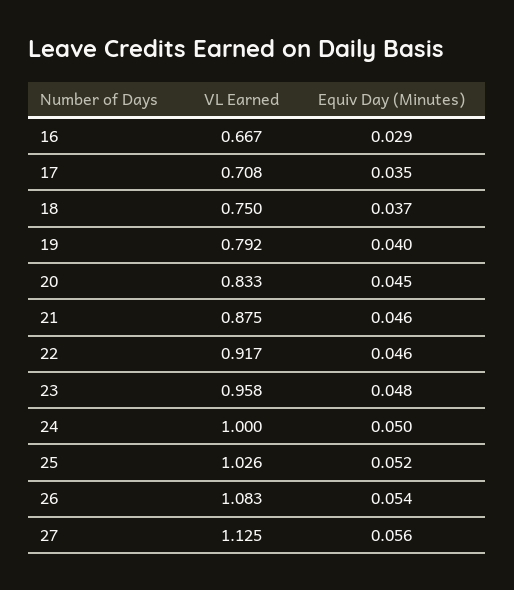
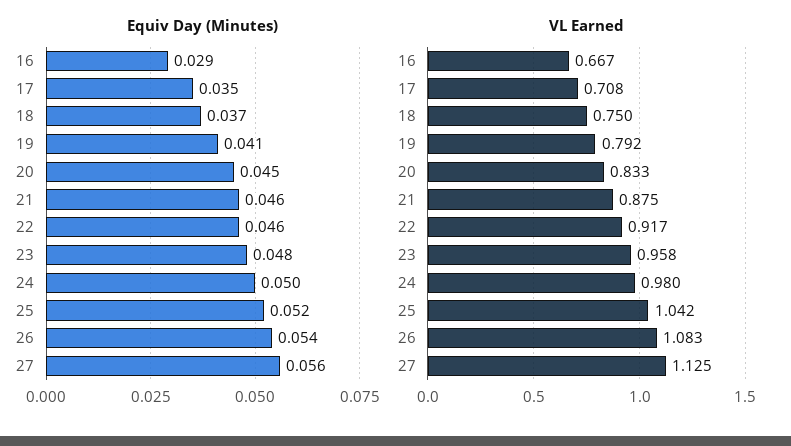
  {
    "VL Earned": {
      "16": 0.667,
      "17": 0.708,
      "18": 0.75,
      "19": 0.792,
      "20": 0.833,
      "21": 0.875,
      "22": 0.917,
      "23": 0.958,
-     "24": 1,
+     "24": 0.98,
-     "25": 1.026,
+     "25": 1.042,
      "26": 1.083,
      "27": 1.125
    },
    "Equiv Day (Minutes)": {
      "16": 0.029,
      "17": 0.035,
      "18": 0.037,
-     "19": 0.04,
+     "19": 0.041,
      "20": 0.045,
      "21": 0.046,
      "22": 0.046,
      "23": 0.048,
      "24": 0.05,
      "25": 0.052,
      "26": 0.054,
      "27": 0.056
    }
  }

